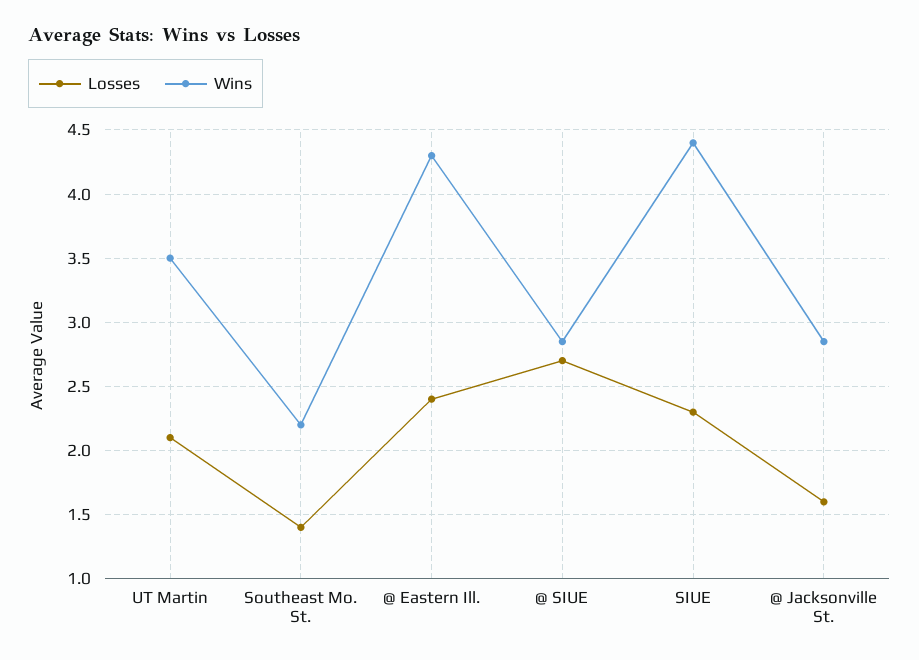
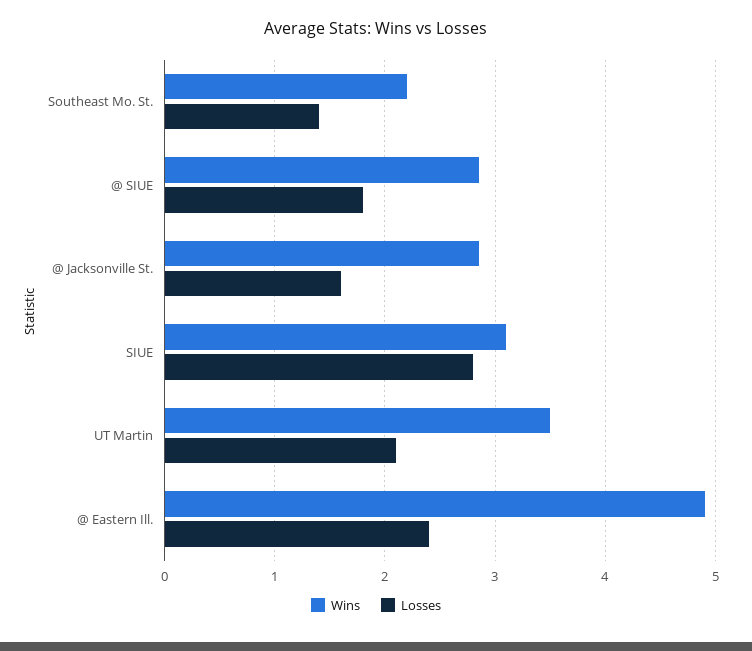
  {
    "Losses": {
      "UT Martin": 2.1,
      "Southeast Mo. St.": 1.4,
      "@ Eastern Ill.": 2.4,
-     "@ SIUE": 2.7,
+     "@ SIUE": 1.8,
-     "SIUE": 2.3,
+     "SIUE": 2.8,
      "@ Jacksonville St.": 1.6
    },
    "Wins": {
      "UT Martin": 3.5,
      "Southeast Mo. St.": 2.2,
-     "@ Eastern Ill.": 4.3,
+     "@ Eastern Ill.": 4.9,
      "@ SIUE": 2.85,
-     "SIUE": 4.4,
+     "SIUE": 3.1,
      "@ Jacksonville St.": 2.85
    }
  }

